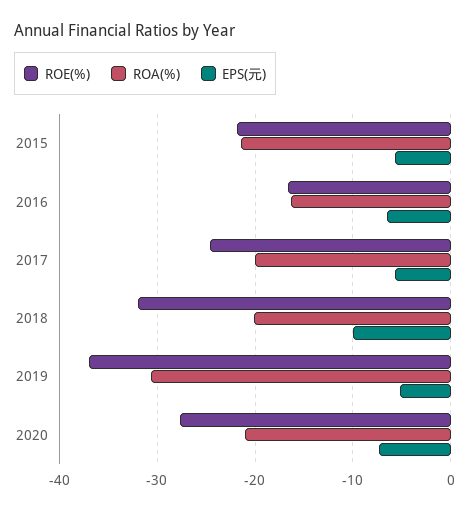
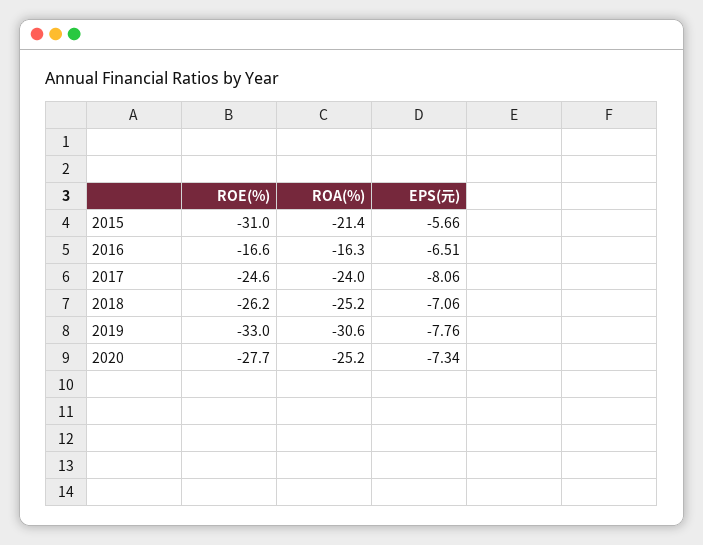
  {
    "ROE(%)": {
-     "2015": -22,
+     "2015": -31,
      "2016": -16.6,
      "2017": -24.6,
-     "2018": -32,
+     "2018": -26.2,
-     "2019": -37,
+     "2019": -33,
      "2020": -27.7
    },
    "ROA(%)": {
      "2015": -21.4,
      "2016": -16.3,
-     "2017": -20,
+     "2017": -24,
-     "2018": -20,
+     "2018": -25.2,
      "2019": -30.6,
-     "2020": -21
+     "2020": -25.2
    },
    "EPS(元)": {
      "2015": -5.66,
      "2016": -6.51,
-     "2017": -6,
+     "2017": -8.06,
-     "2018": -10,
+     "2018": -7.06,
-     "2019": -5,
+     "2019": -7.76,
      "2020": -7.34
    }
  }

